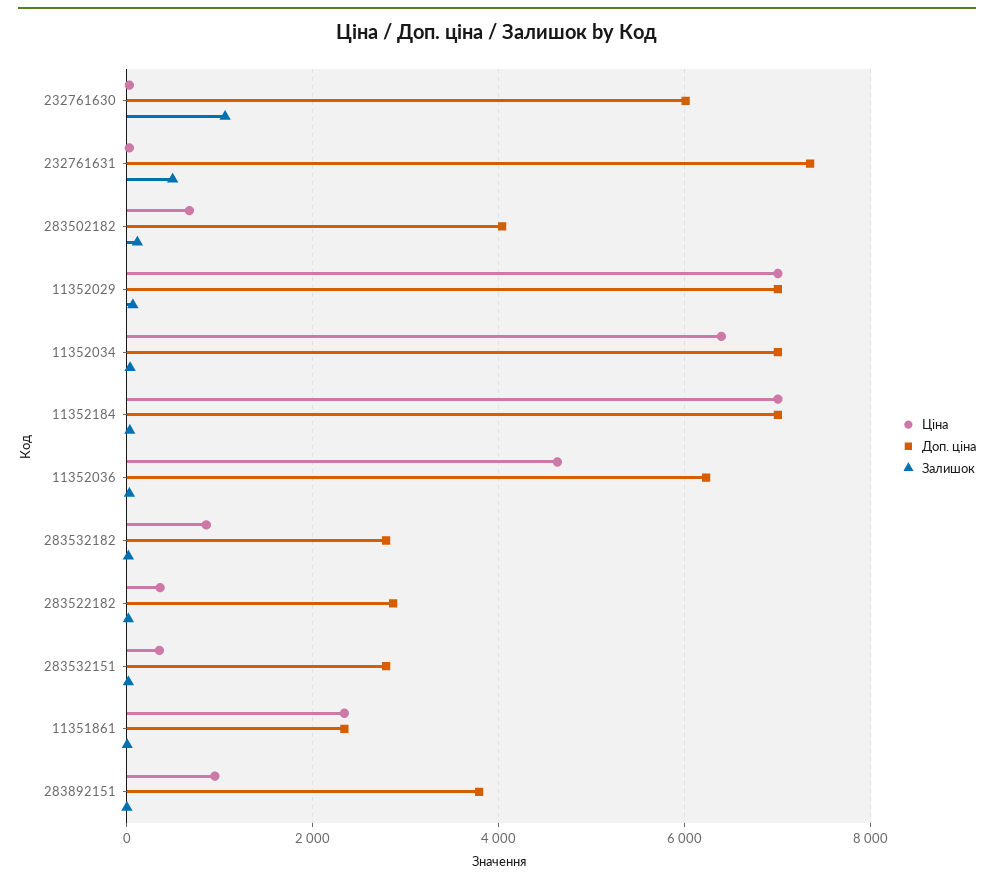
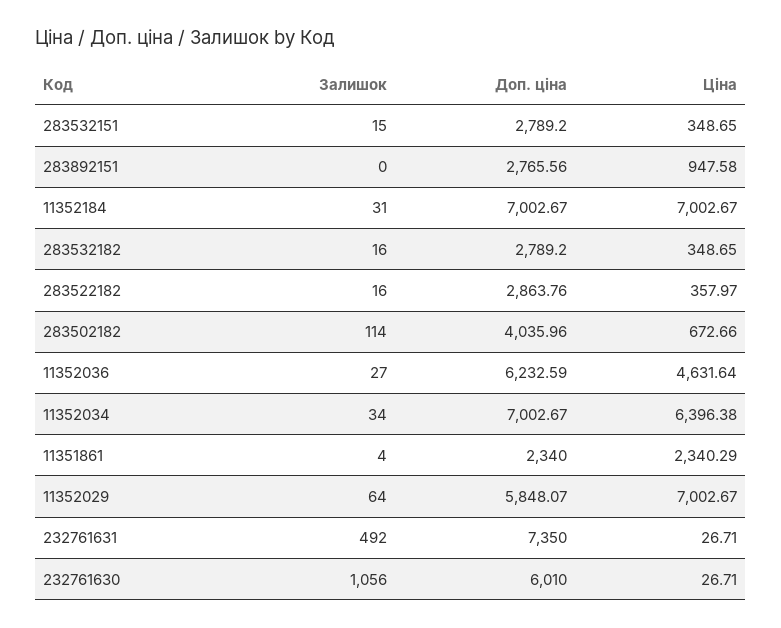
  {
    "Ціна": {
      "232761630": 26.71,
      "232761631": 26.71,
      "283502182": 672.66,
      "11352029": 7002.67,
      "11352034": 6396.38,
      "11352184": 7002.67,
      "11352036": 4631.64,
-     "283532182": 800,
+     "283532182": 348.65,
      "283522182": 357.97,
      "283532151": 348.65,
      "11351861": 2340.29,
      "283892151": 947.58
    },
    "Доп. ціна": {
      "232761630": 6010,
      "232761631": 7350,
      "283502182": 4035.96,
-     "11352029": 7000,
+     "11352029": 5848.07,
      "11352034": 7002.67,
      "11352184": 7002.67,
      "11352036": 6232.59,
      "283532182": 2789.2,
      "283522182": 2863.76,
      "283532151": 2789.2,
      "11351861": 2340,
-     "283892151": 3800
+     "283892151": 2765.56
    },
    "Залишок": {
      "232761630": 1056,
      "232761631": 492,
      "283502182": 114,
      "11352029": 64,
      "11352034": 34,
      "11352184": 31,
      "11352036": 27,
      "283532182": 16,
      "283522182": 16,
      "283532151": 15,
      "11351861": 4,
      "283892151": 0
    }
  }

